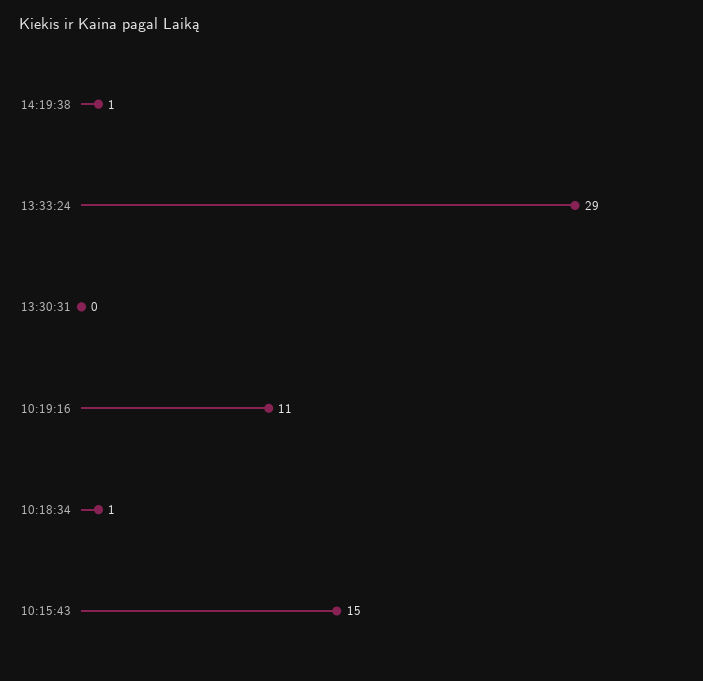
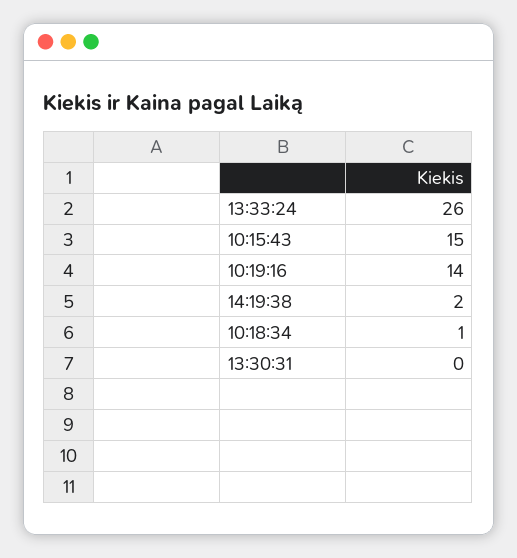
  {
-   "14:19:38": 1,
+   "14:19:38": 2,
-   "13:33:24": 29,
+   "13:33:24": 26,
    "13:30:31": 0,
-   "10:19:16": 11,
+   "10:19:16": 14,
    "10:18:34": 1,
    "10:15:43": 15
  }

